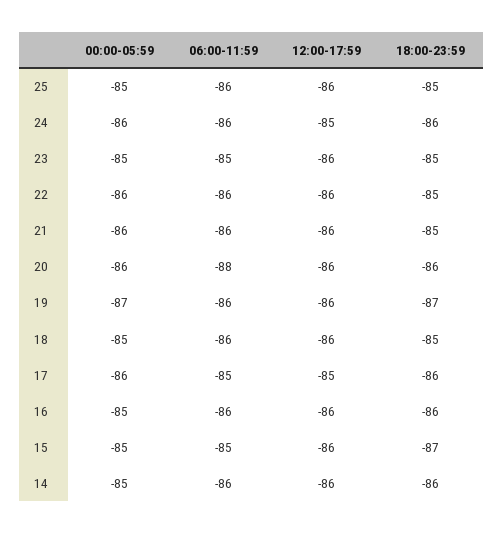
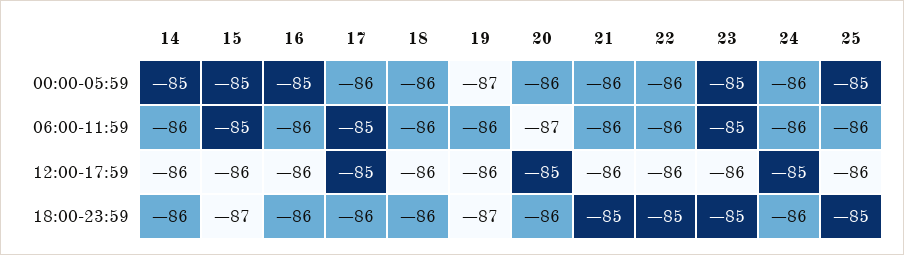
  {
    "00:00-05:59": {
      "25": -85,
      "24": -86,
      "23": -85,
      "22": -86,
      "21": -86,
      "20": -86,
      "19": -87,
-     "18": -85,
+     "18": -86,
      "17": -86,
      "16": -85,
      "15": -85,
      "14": -85
    },
    "06:00-11:59": {
      "25": -86,
      "24": -86,
      "23": -85,
      "22": -86,
      "21": -86,
-     "20": -88,
+     "20": -87,
      "19": -86,
      "18": -86,
      "17": -85,
      "16": -86,
      "15": -85,
      "14": -86
    },
    "12:00-17:59": {
      "25": -86,
      "24": -85,
      "23": -86,
      "22": -86,
      "21": -86,
-     "20": -86,
+     "20": -85,
      "19": -86,
      "18": -86,
      "17": -85,
      "16": -86,
      "15": -86,
      "14": -86
    },
    "18:00-23:59": {
      "25": -85,
      "24": -86,
      "23": -85,
      "22": -85,
      "21": -85,
      "20": -86,
      "19": -87,
-     "18": -85,
+     "18": -86,
      "17": -86,
      "16": -86,
      "15": -87,
      "14": -86
    }
  }

